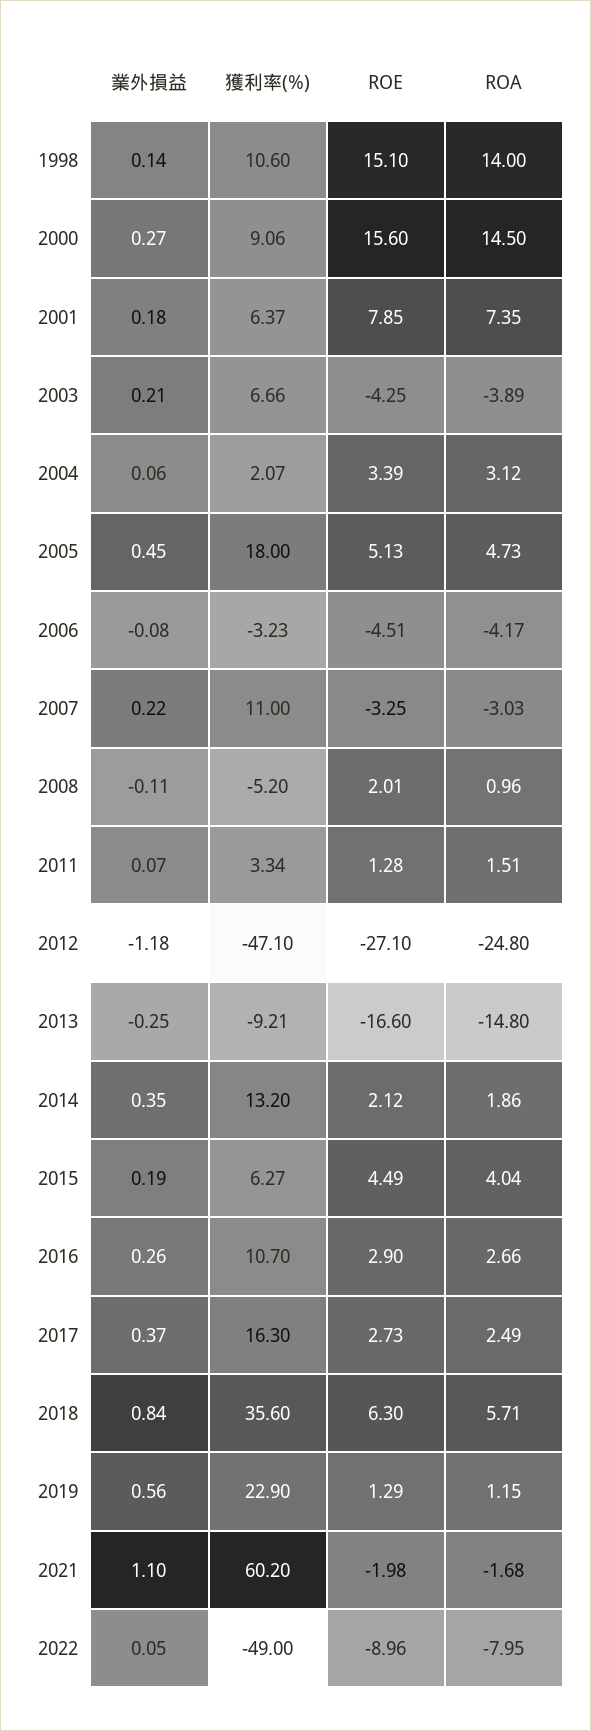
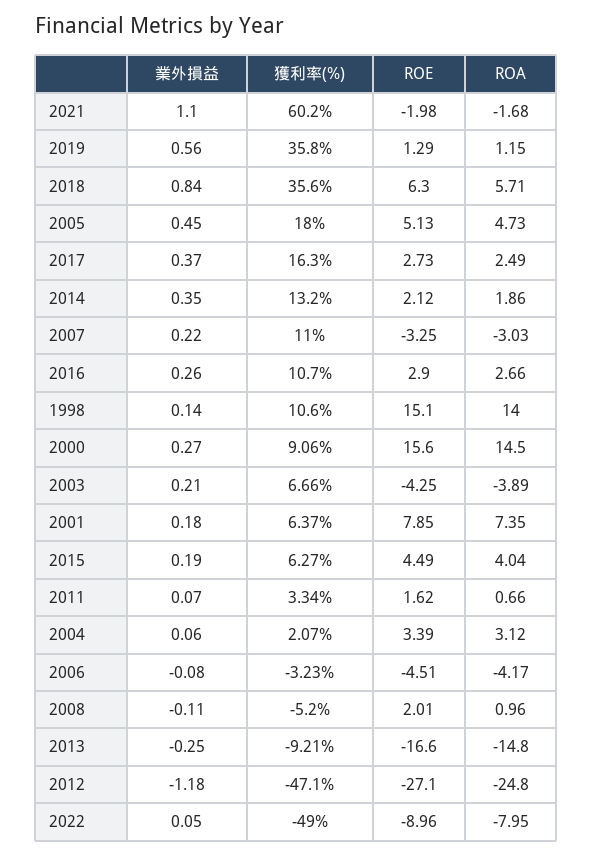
  {
    "業外損益": {
      "1998": 0.14,
      "2000": 0.27,
      "2001": 0.18,
      "2003": 0.21,
      "2004": 0.06,
      "2005": 0.45,
      "2006": -0.08,
      "2007": 0.22,
      "2008": -0.11,
      "2011": 0.07,
      "2012": -1.18,
      "2013": -0.25,
      "2014": 0.35,
      "2015": 0.19,
      "2016": 0.26,
      "2017": 0.37,
      "2018": 0.84,
      "2019": 0.56,
      "2021": 1.1,
      "2022": 0.05
    },
    "獲利率(%)": {
      "1998": 10.6,
      "2000": 9.06,
      "2001": 6.37,
      "2003": 6.66,
      "2004": 2.07,
      "2005": 18,
      "2006": -3.23,
      "2007": 11,
      "2008": -5.2,
      "2011": 3.34,
      "2012": -47.1,
      "2013": -9.21,
      "2014": 13.2,
      "2015": 6.27,
      "2016": 10.7,
      "2017": 16.3,
      "2018": 35.6,
-     "2019": 22.9,
+     "2019": 35.8,
      "2021": 60.2,
      "2022": -49
    },
    "ROE": {
      "1998": 15.1,
      "2000": 15.6,
      "2001": 7.85,
      "2003": -4.25,
      "2004": 3.39,
      "2005": 5.13,
      "2006": -4.51,
      "2007": -3.25,
      "2008": 2.01,
-     "2011": 1.28,
+     "2011": 1.62,
      "2012": -27.1,
      "2013": -16.6,
      "2014": 2.12,
      "2015": 4.49,
      "2016": 2.9,
      "2017": 2.73,
      "2018": 6.3,
      "2019": 1.29,
      "2021": -1.98,
      "2022": -8.96
    },
    "ROA": {
      "1998": 14,
      "2000": 14.5,
      "2001": 7.35,
      "2003": -3.89,
      "2004": 3.12,
      "2005": 4.73,
      "2006": -4.17,
      "2007": -3.03,
      "2008": 0.96,
-     "2011": 1.51,
+     "2011": 0.66,
      "2012": -24.8,
      "2013": -14.8,
      "2014": 1.86,
      "2015": 4.04,
      "2016": 2.66,
      "2017": 2.49,
      "2018": 5.71,
      "2019": 1.15,
      "2021": -1.68,
      "2022": -7.95
    }
  }

